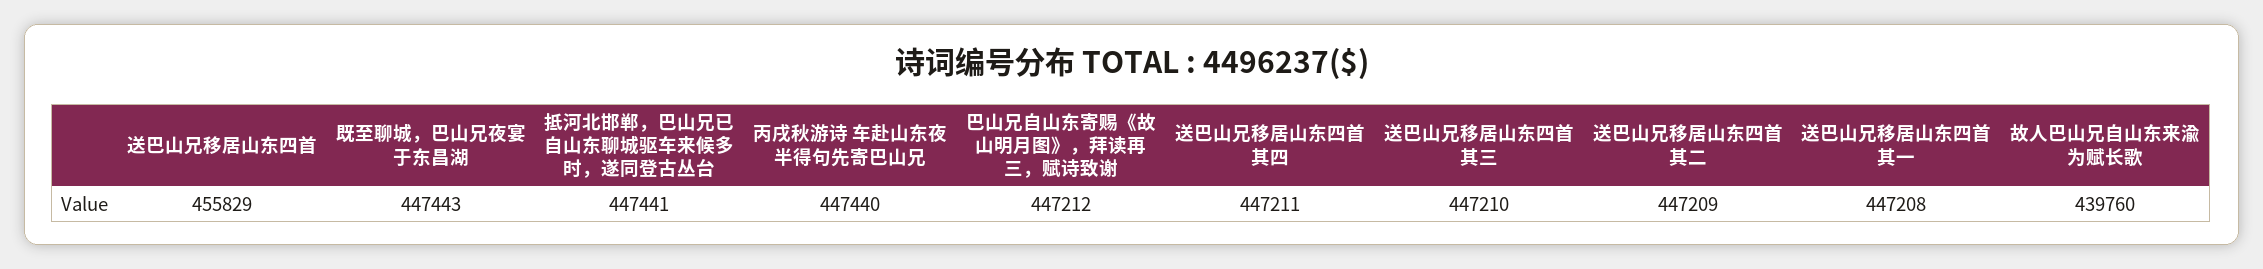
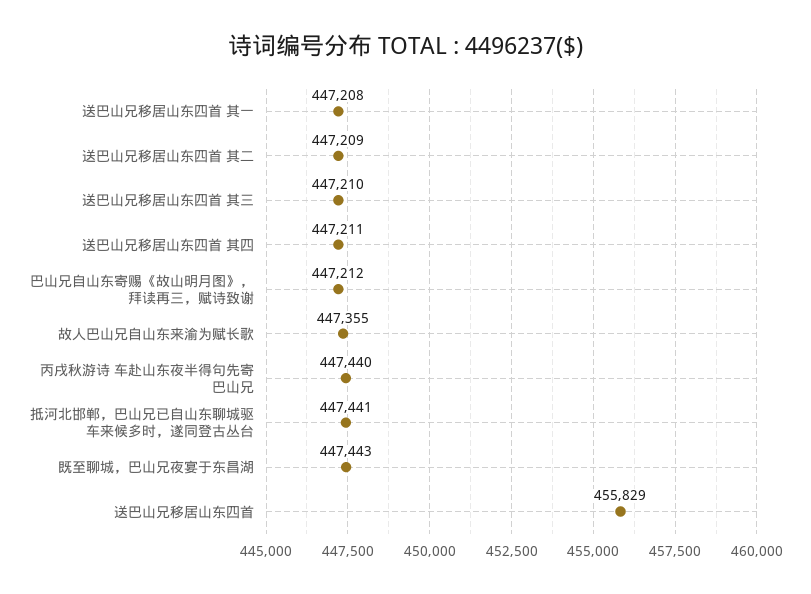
  {
    "送巴山兄移居山东四首": 455829,
    "既至聊城，巴山兄夜宴于东昌湖": 447443,
    "抵河北邯郸，巴山兄已自山东聊城驱车来候多时，遂同登古丛台": 447441,
    "丙戌秋游诗 车赴山东夜半得句先寄巴山兄": 447440,
    "巴山兄自山东寄赐《故山明月图》，拜读再三，赋诗致谢": 447212,
    "送巴山兄移居山东四首 其四": 447211,
    "送巴山兄移居山东四首 其三": 447210,
    "送巴山兄移居山东四首 其二": 447209,
    "送巴山兄移居山东四首 其一": 447208,
-   "故人巴山兄自山东来渝为赋长歌": 439760
+   "故人巴山兄自山东来渝为赋长歌": 447355
  }

